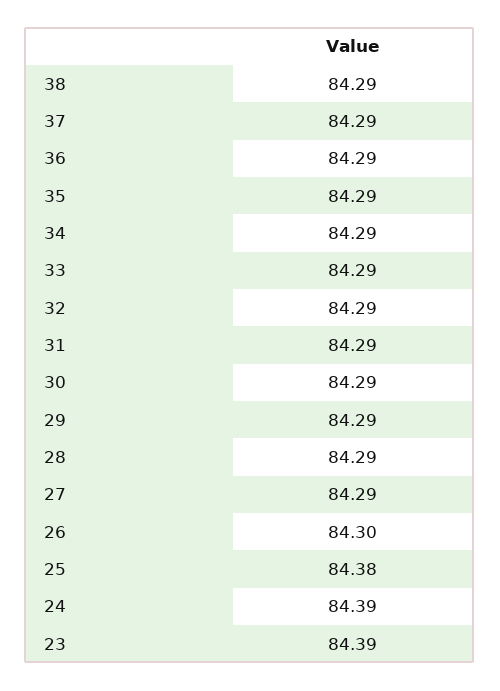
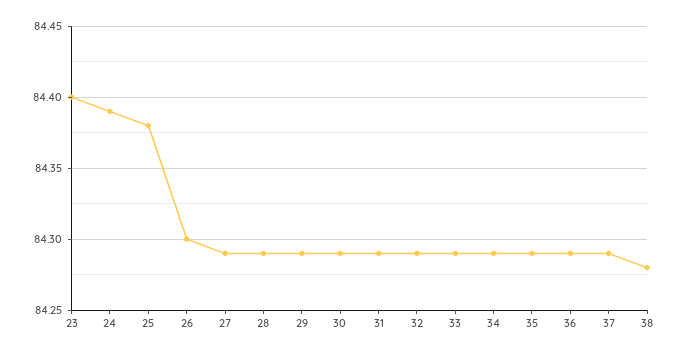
  {
-   "38": 84.29,
+   "38": 84.28,
    "37": 84.29,
    "36": 84.29,
    "35": 84.29,
    "34": 84.29,
    "33": 84.29,
    "32": 84.29,
    "31": 84.29,
    "30": 84.29,
    "29": 84.29,
    "28": 84.29,
    "27": 84.29,
    "26": 84.3,
    "25": 84.38,
    "24": 84.39,
-   "23": 84.39
+   "23": 84.4
  }

